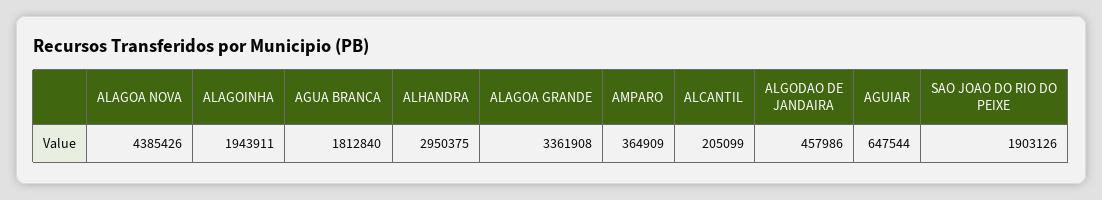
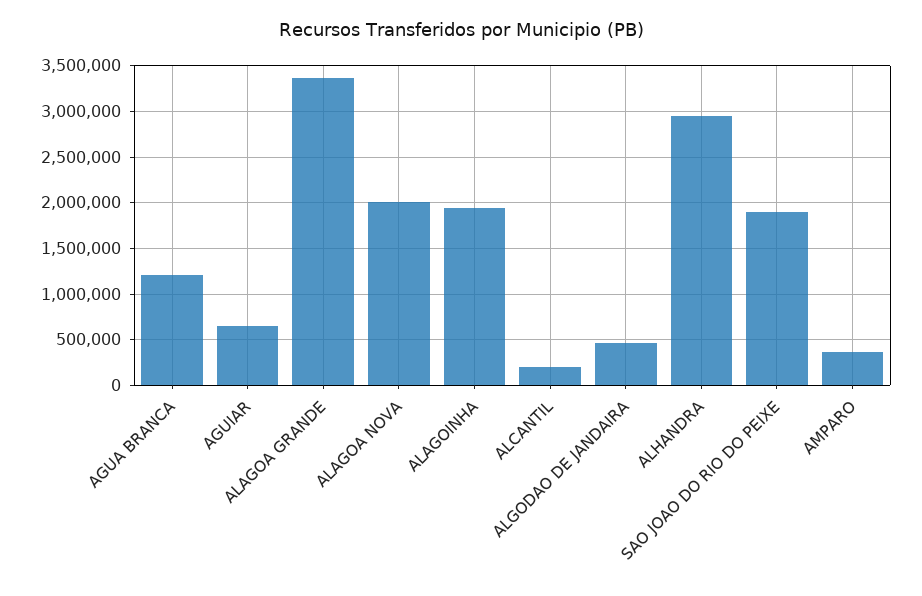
  {
-   "ALAGOA NOVA": 4385426,
+   "ALAGOA NOVA": 2000000,
    "ALAGOINHA": 1943911,
-   "AGUA BRANCA": 1812840,
+   "AGUA BRANCA": 1200000,
    "ALHANDRA": 2950375,
    "ALAGOA GRANDE": 3361908,
    "AMPARO": 364909,
    "ALCANTIL": 205099,
    "ALGODAO DE JANDAIRA": 457986,
    "AGUIAR": 647544,
    "SAO JOAO DO RIO DO PEIXE": 1903126
  }

